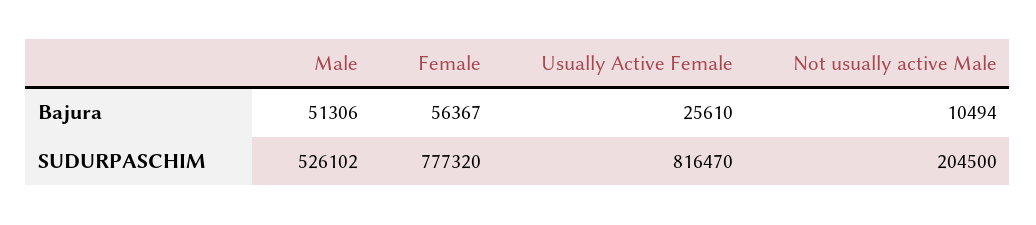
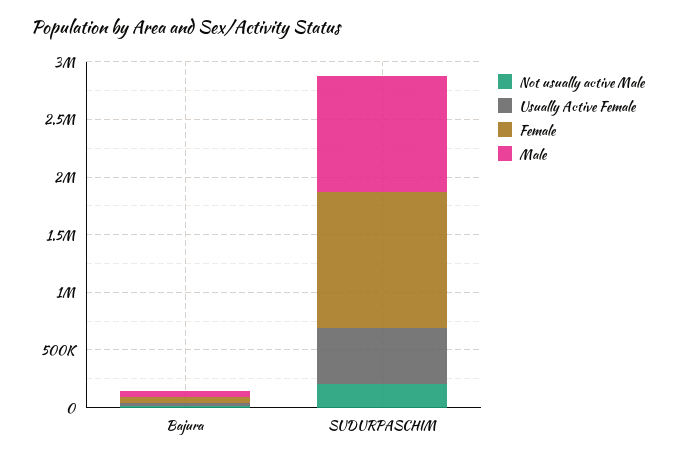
  {
    "Male": {
      "Bajura": 51306,
-     "SUDURPASCHIM": 526102
+     "SUDURPASCHIM": 1000000
    },
    "Female": {
      "Bajura": 56367,
-     "SUDURPASCHIM": 777320
+     "SUDURPASCHIM": 1200000
    },
    "Usually Active Female": {
      "Bajura": 25610,
-     "SUDURPASCHIM": 816470
+     "SUDURPASCHIM": 500000
    },
    "Not usually active Male": {
      "Bajura": 10494,
      "SUDURPASCHIM": 204500
    }
  }

